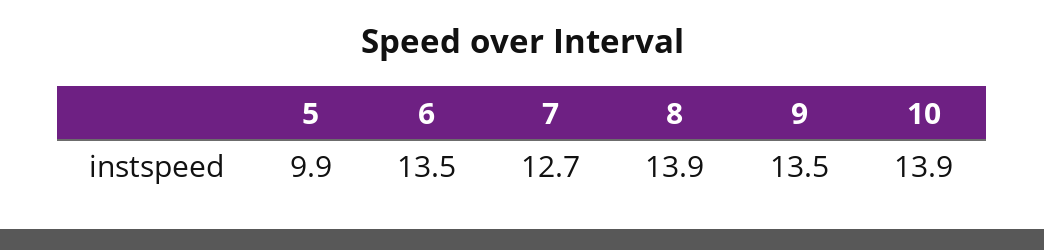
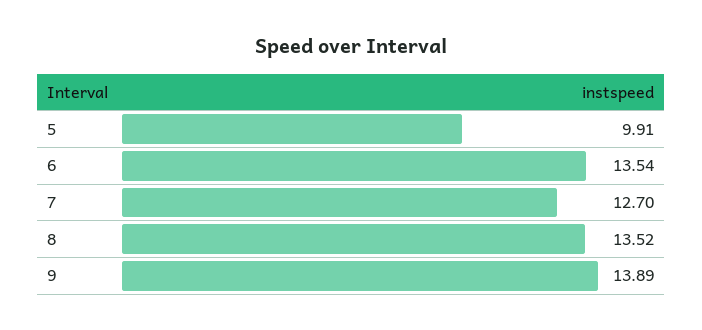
  {
    "5": 9.91,
    "6": 13.54,
    "7": 12.7,
-   "8": 13.9,
+   "8": 13.52,
-   "9": 13.5,
+   "9": 13.89
-   "10": 13.9
  }

